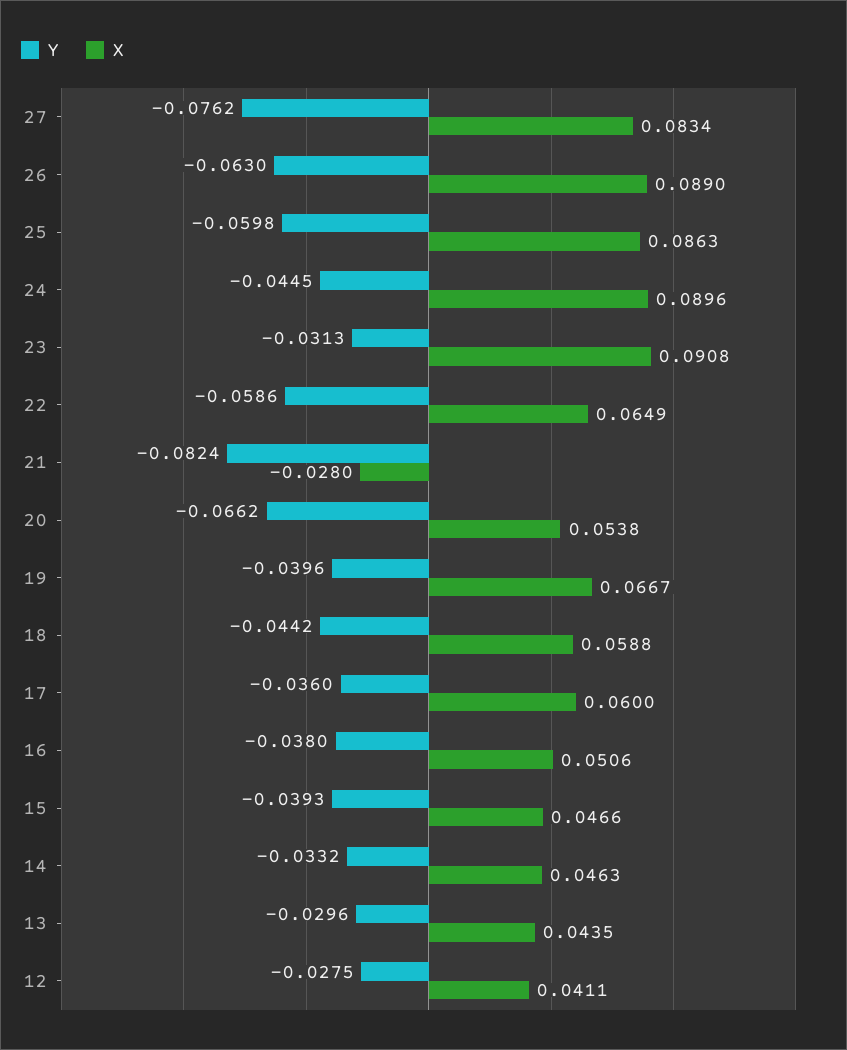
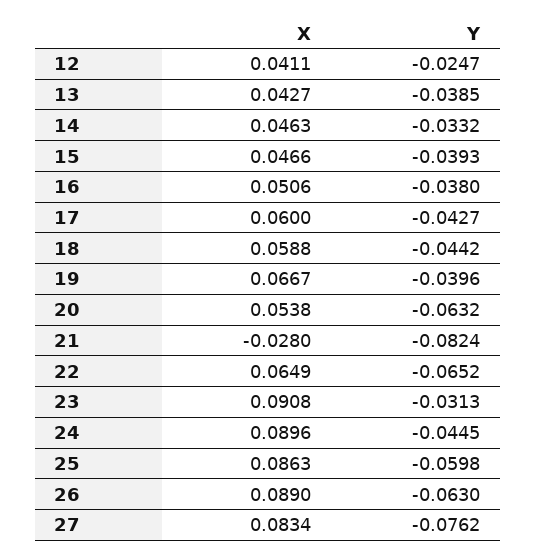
  {
    "Y": {
      "27": -0.0762,
      "26": -0.063,
      "25": -0.0598,
      "24": -0.0445,
      "23": -0.0313,
-     "22": -0.0586,
+     "22": -0.0652,
      "21": -0.0824,
-     "20": -0.0662,
+     "20": -0.0632,
      "19": -0.0396,
      "18": -0.0442,
-     "17": -0.036,
+     "17": -0.0427,
      "16": -0.038,
      "15": -0.0393,
      "14": -0.0332,
-     "13": -0.0296,
+     "13": -0.0385,
-     "12": -0.0275
+     "12": -0.0247
    },
    "X": {
      "27": 0.0834,
      "26": 0.089,
      "25": 0.0863,
      "24": 0.0896,
      "23": 0.0908,
      "22": 0.0649,
      "21": -0.028,
      "20": 0.0538,
      "19": 0.0667,
      "18": 0.0588,
      "17": 0.06,
      "16": 0.0506,
      "15": 0.0466,
      "14": 0.0463,
-     "13": 0.0435,
+     "13": 0.0427,
      "12": 0.0411
    }
  }

